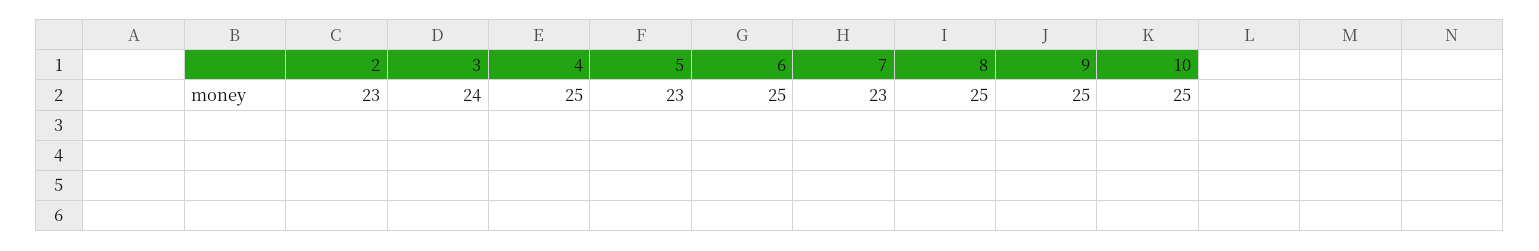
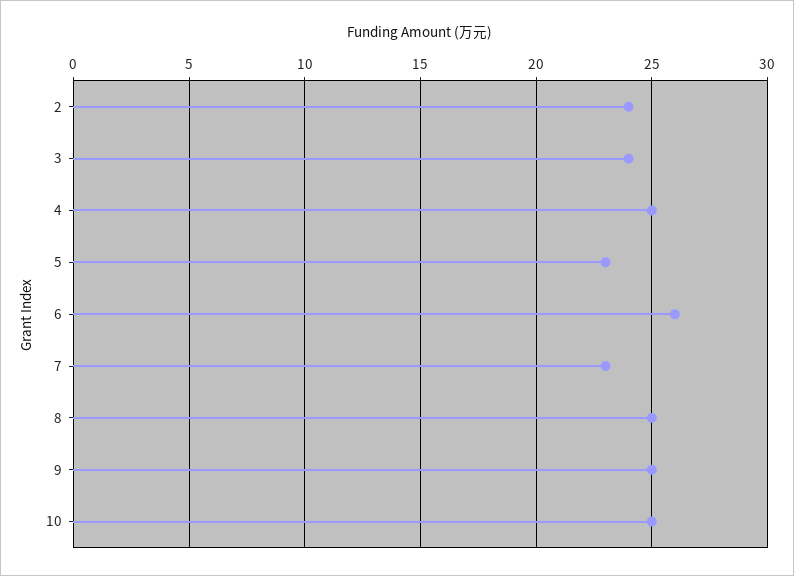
  {
-   "2": 23,
+   "2": 24,
    "3": 24,
    "4": 25,
    "5": 23,
-   "6": 25,
+   "6": 26,
    "7": 23,
    "8": 25,
    "9": 25,
    "10": 25
  }

